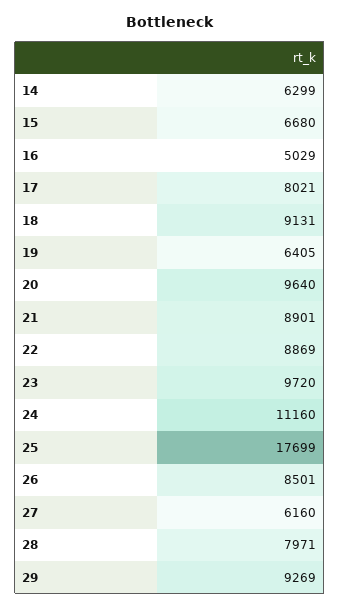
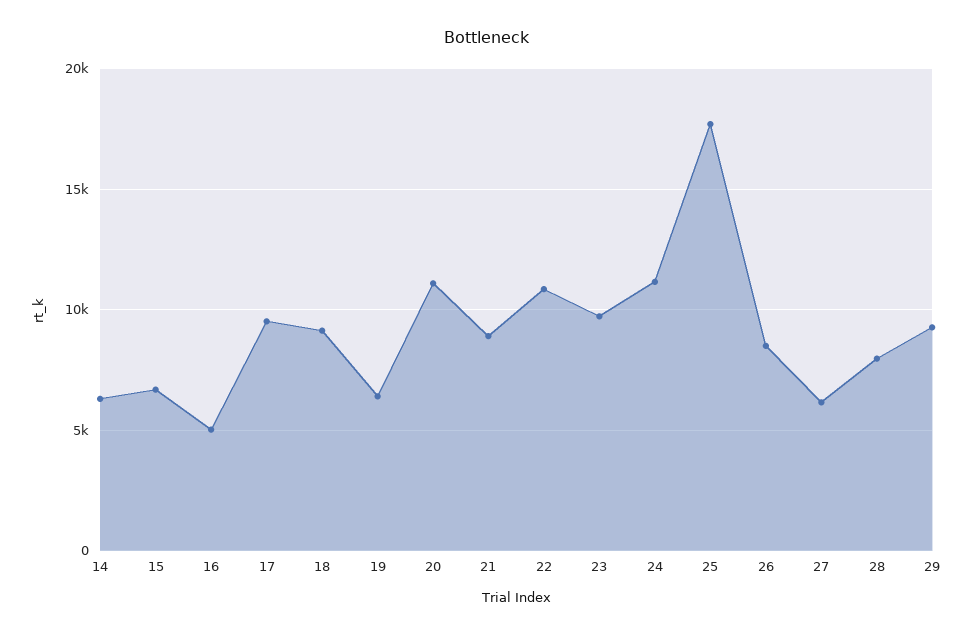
  {
    "14": 6299,
    "15": 6680,
    "16": 5029,
-   "17": 8021,
+   "17": 9500,
    "18": 9131,
    "19": 6405,
-   "20": 9640,
+   "20": 11000,
    "21": 8901,
-   "22": 8869,
+   "22": 11000,
    "23": 9720,
    "24": 11160,
    "25": 17699,
    "26": 8501,
    "27": 6160,
    "28": 7971,
    "29": 9269
  }

